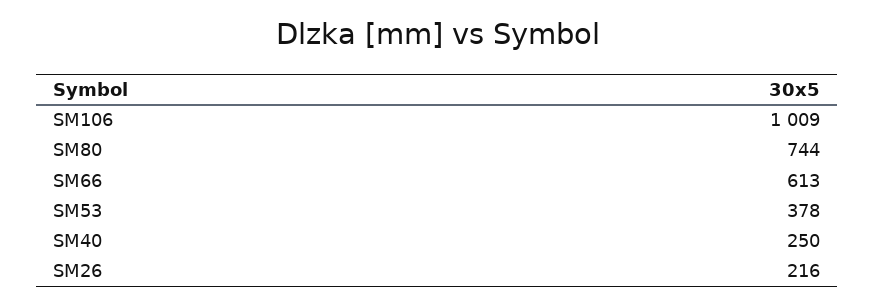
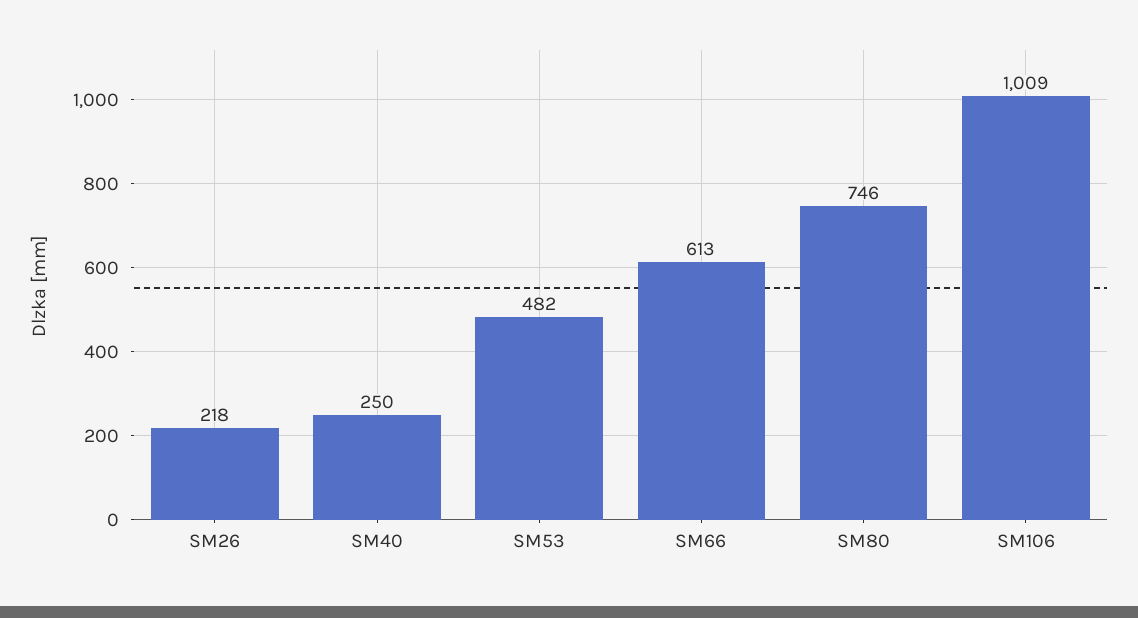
  {
    "SM106": 1009,
-   "SM80": 744,
+   "SM80": 746,
    "SM66": 613,
-   "SM53": 378,
+   "SM53": 482,
    "SM40": 250,
-   "SM26": 216
+   "SM26": 218
  }

